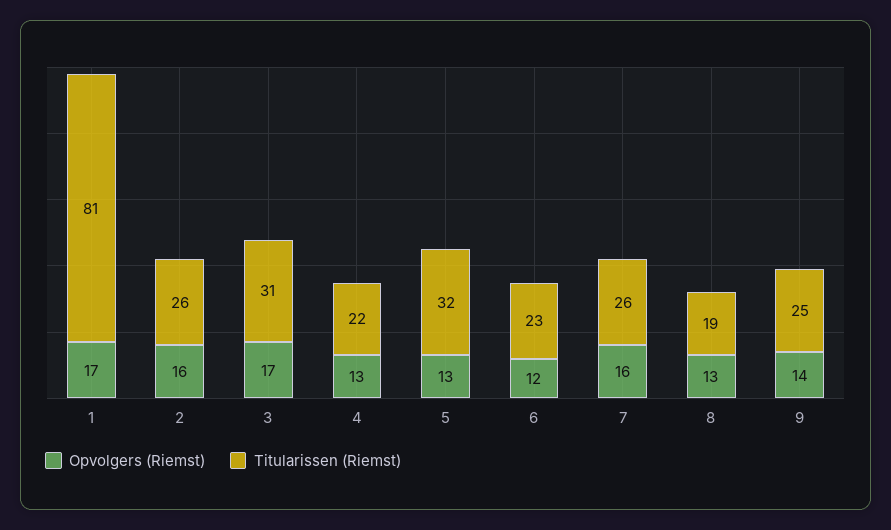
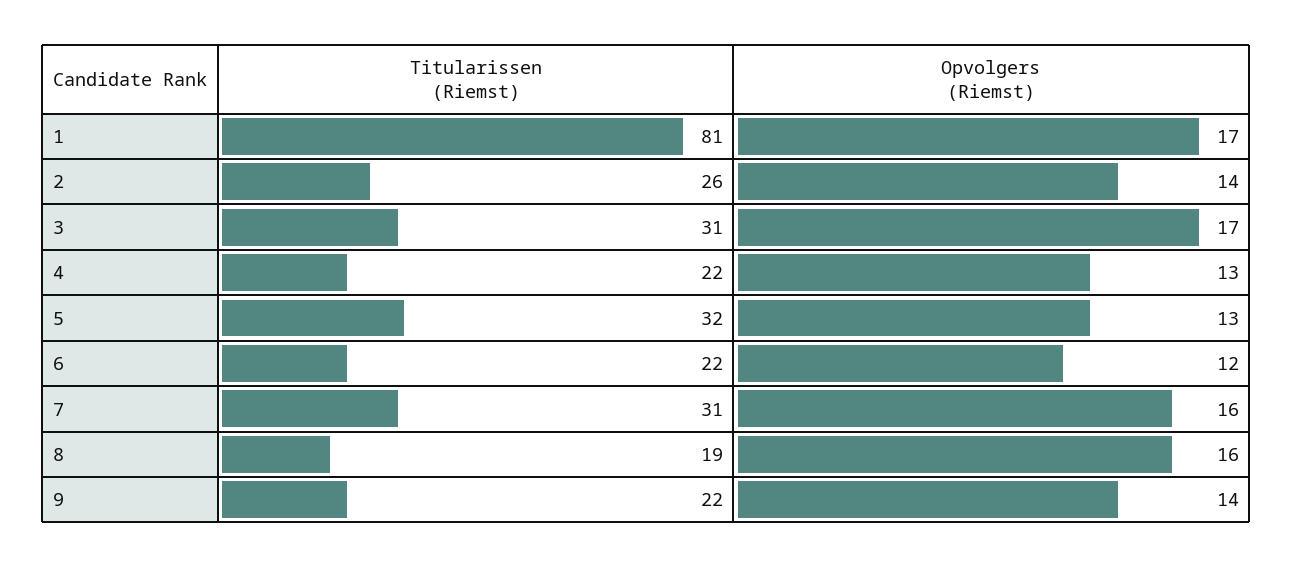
  {
    "Opvolgers (Riemst)": {
      "1": 17,
-     "2": 16,
+     "2": 14,
      "3": 17,
      "4": 13,
      "5": 13,
      "6": 12,
      "7": 16,
-     "8": 13,
+     "8": 16,
      "9": 14
    },
    "Titularissen (Riemst)": {
      "1": 81,
      "2": 26,
      "3": 31,
      "4": 22,
      "5": 32,
-     "6": 23,
+     "6": 22,
-     "7": 26,
+     "7": 31,
      "8": 19,
-     "9": 25
+     "9": 22
    }
  }

